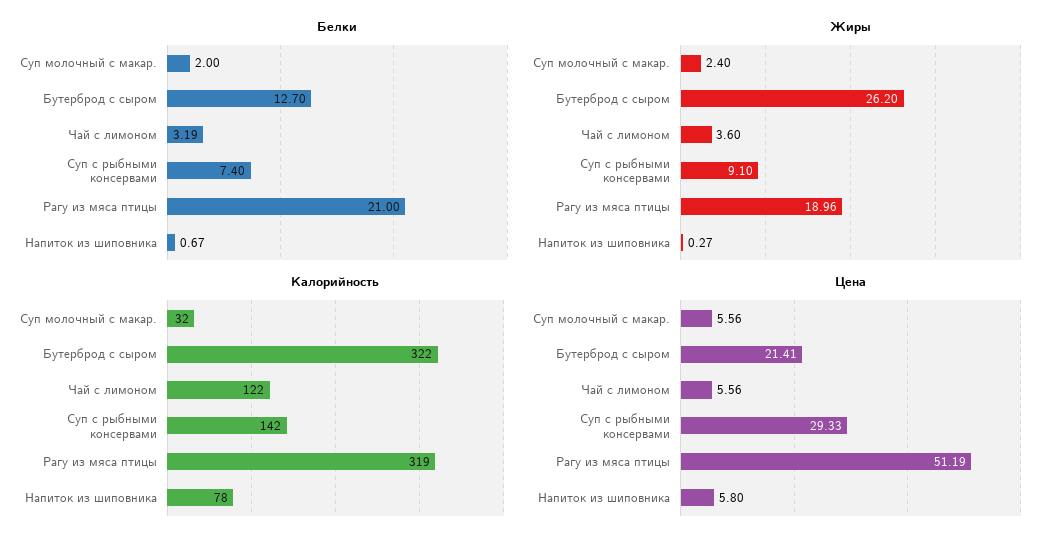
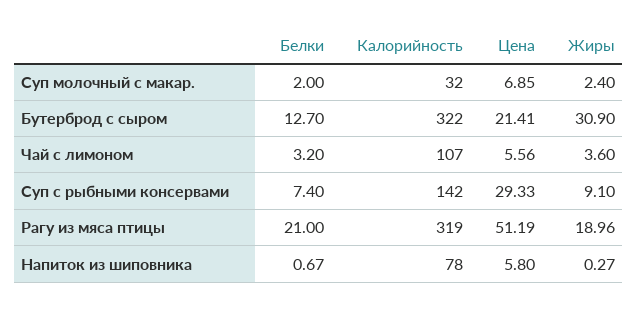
  {
    "Белки": {
      "Суп молочный с макар.": 2,
      "Бутерброд с сыром": 12.7,
-     "Чай с лимоном": 3.19,
+     "Чай с лимоном": 3.2,
      "Суп с рыбными консервами": 7.4,
      "Рагу из мяса птицы": 21,
      "Напиток из шиповника": 0.67
    },
    "Жиры": {
      "Суп молочный с макар.": 2.4,
-     "Бутерброд с сыром": 26.2,
+     "Бутерброд с сыром": 30.9,
      "Чай с лимоном": 3.6,
      "Суп с рыбными консервами": 9.1,
      "Рагу из мяса птицы": 18.96,
      "Напиток из шиповника": 0.27
    },
    "Калорийность": {
      "Суп молочный с макар.": 32,
      "Бутерброд с сыром": 322,
-     "Чай с лимоном": 122,
+     "Чай с лимоном": 107,
      "Суп с рыбными консервами": 142,
      "Рагу из мяса птицы": 319,
      "Напиток из шиповника": 78
    },
    "Цена": {
-     "Суп молочный с макар.": 5.56,
+     "Суп молочный с макар.": 6.85,
      "Бутерброд с сыром": 21.41,
      "Чай с лимоном": 5.56,
      "Суп с рыбными консервами": 29.33,
      "Рагу из мяса птицы": 51.19,
      "Напиток из шиповника": 5.8
    }
  }

